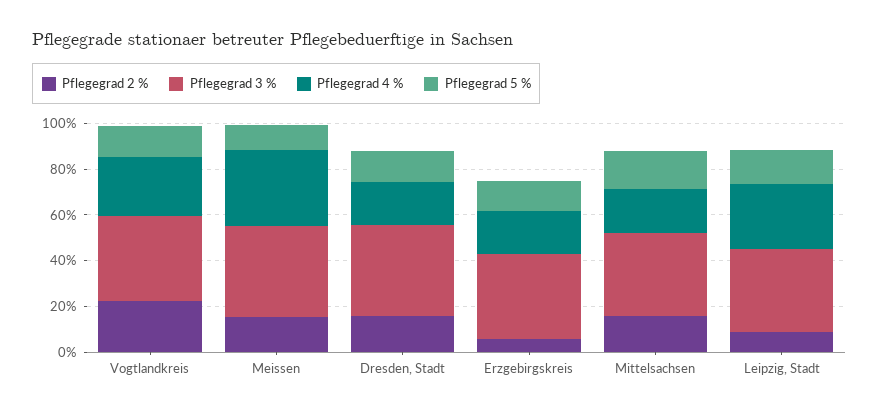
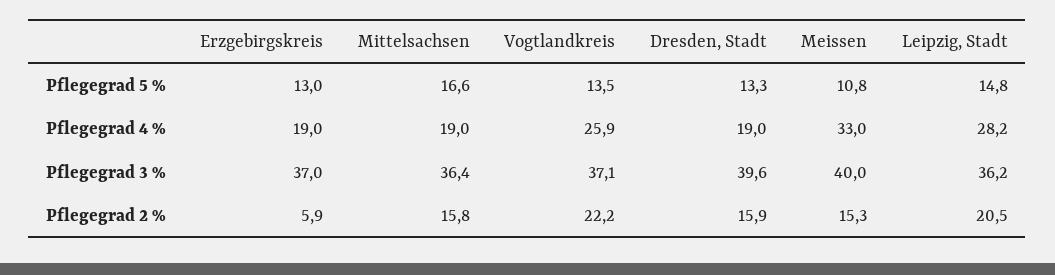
  {
    "Pflegegrad 2 %": {
      "Vogtlandkreis": 22.2,
      "Meissen": 15.3,
      "Dresden, Stadt": 15.9,
      "Erzgebirgskreis": 5.9,
      "Mittelsachsen": 15.8,
-     "Leipzig, Stadt": 10
+     "Leipzig, Stadt": 20.5
    },
    "Pflegegrad 3 %": {
      "Vogtlandkreis": 37.1,
      "Meissen": 40,
      "Dresden, Stadt": 39.6,
      "Erzgebirgskreis": 37,
      "Mittelsachsen": 36.4,
      "Leipzig, Stadt": 36.2
    },
    "Pflegegrad 4 %": {
      "Vogtlandkreis": 25.9,
      "Meissen": 33,
      "Dresden, Stadt": 19,
      "Erzgebirgskreis": 19,
      "Mittelsachsen": 19,
      "Leipzig, Stadt": 28.2
    },
    "Pflegegrad 5 %": {
      "Vogtlandkreis": 13.5,
      "Meissen": 10.8,
      "Dresden, Stadt": 13.3,
      "Erzgebirgskreis": 13,
      "Mittelsachsen": 16.6,
      "Leipzig, Stadt": 14.8
    }
  }

